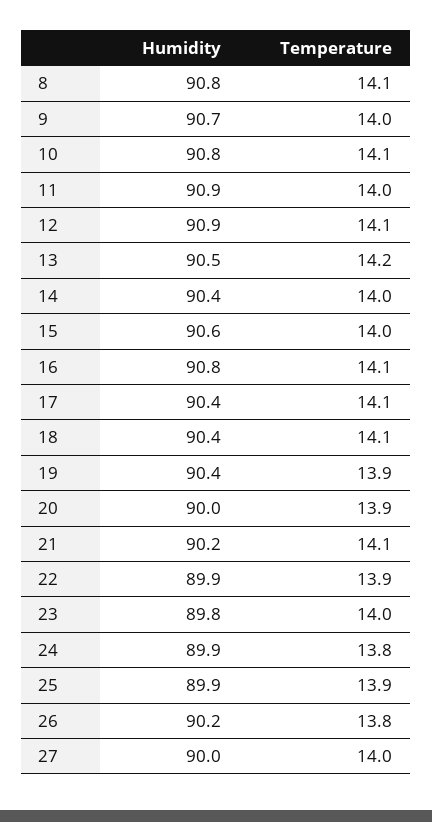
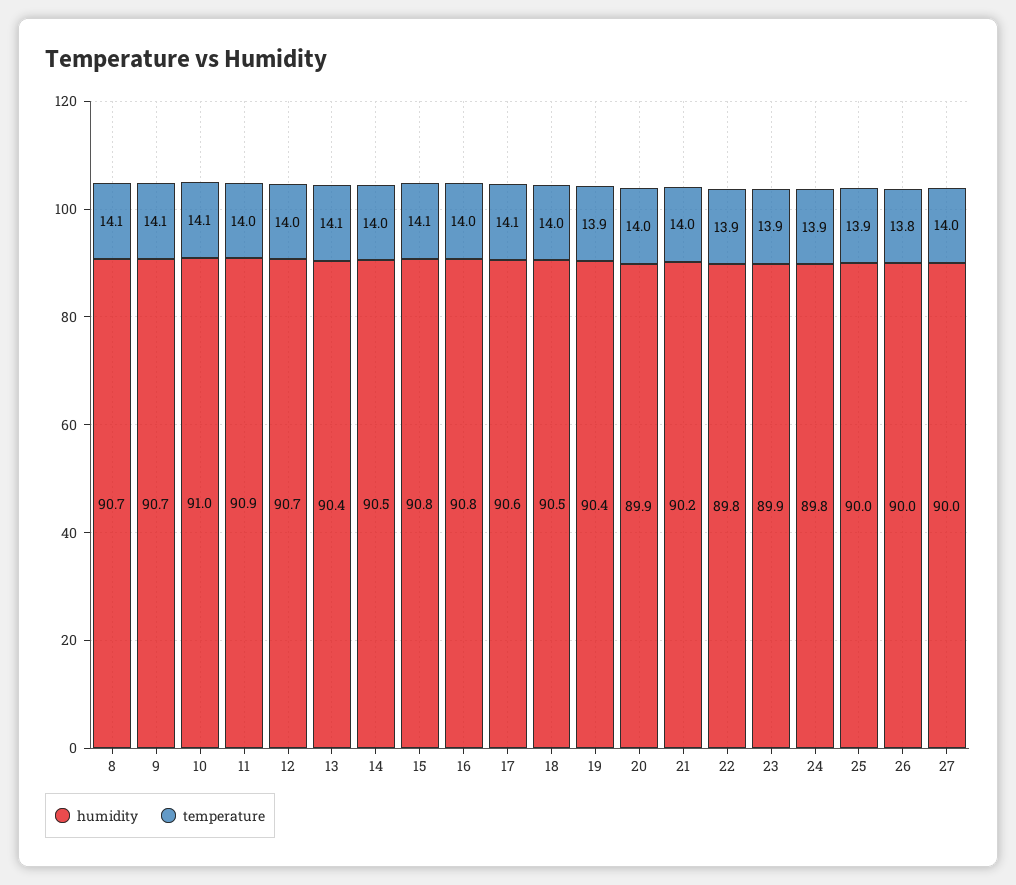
  {
    "Humidity": {
-     "8": 90.8,
+     "8": 90.7,
      "9": 90.7,
-     "10": 90.8,
+     "10": 91,
      "11": 90.9,
-     "12": 90.9,
+     "12": 90.7,
-     "13": 90.5,
+     "13": 90.4,
-     "14": 90.4,
+     "14": 90.5,
-     "15": 90.6,
+     "15": 90.8,
      "16": 90.8,
-     "17": 90.4,
+     "17": 90.6,
-     "18": 90.4,
+     "18": 90.5,
      "19": 90.4,
-     "20": 90,
+     "20": 89.9,
      "21": 90.2,
-     "22": 89.9,
+     "22": 89.8,
-     "23": 89.8,
+     "23": 89.9,
-     "24": 89.9,
+     "24": 89.8,
-     "25": 89.9,
+     "25": 90,
-     "26": 90.2,
+     "26": 90,
      "27": 90
    },
    "Temperature": {
      "8": 14.1,
-     "9": 14,
+     "9": 14.1,
      "10": 14.1,
      "11": 14,
-     "12": 14.1,
+     "12": 14,
-     "13": 14.2,
+     "13": 14.1,
      "14": 14,
-     "15": 14,
+     "15": 14.1,
-     "16": 14.1,
+     "16": 14,
      "17": 14.1,
-     "18": 14.1,
+     "18": 14,
      "19": 13.9,
-     "20": 13.9,
+     "20": 14,
-     "21": 14.1,
+     "21": 14,
      "22": 13.9,
-     "23": 14,
+     "23": 13.9,
-     "24": 13.8,
+     "24": 13.9,
      "25": 13.9,
      "26": 13.8,
      "27": 14
    }
  }

